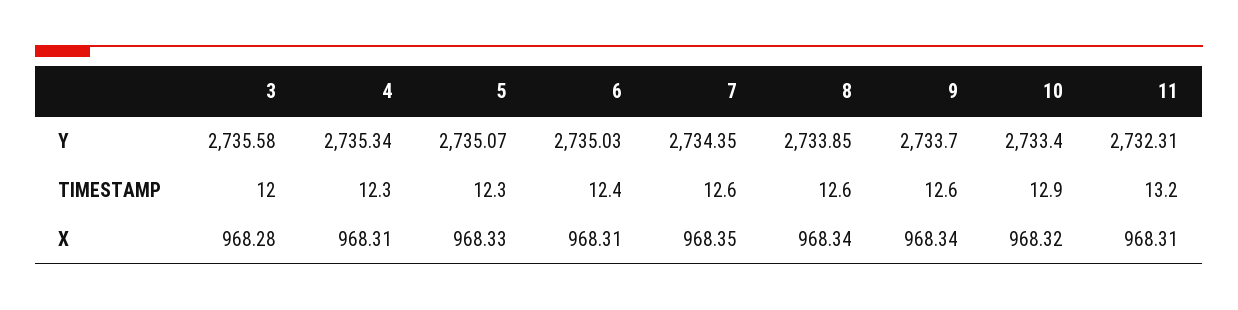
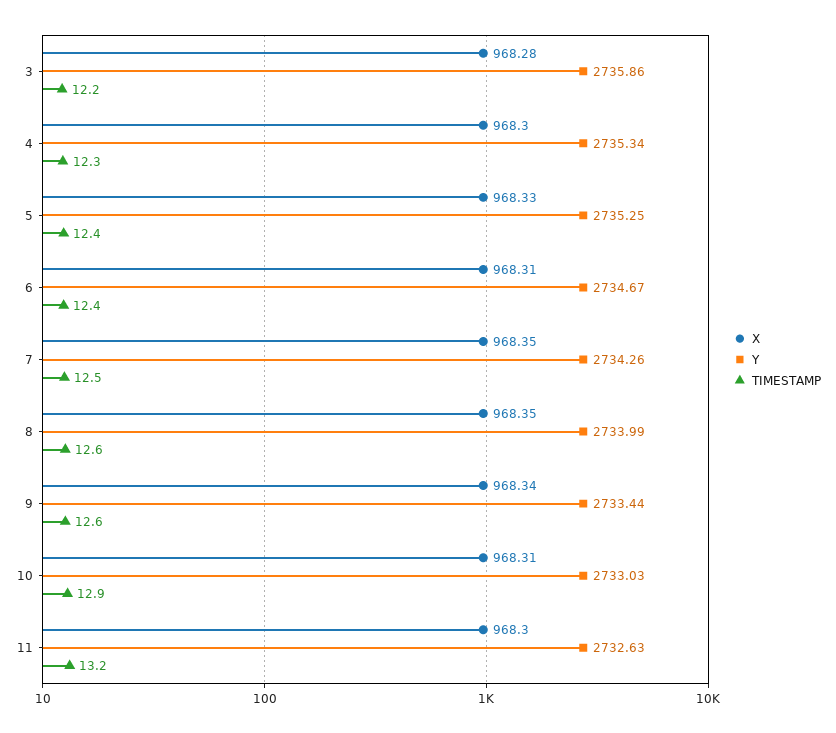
  {
    "Y": {
-     "3": 2735.58,
+     "3": 2735.86,
      "4": 2735.34,
-     "5": 2735.07,
+     "5": 2735.25,
-     "6": 2735.03,
+     "6": 2734.67,
-     "7": 2734.35,
+     "7": 2734.26,
-     "8": 2733.85,
+     "8": 2733.99,
-     "9": 2733.7,
+     "9": 2733.44,
-     "10": 2733.4,
+     "10": 2733.03,
-     "11": 2732.31
+     "11": 2732.63
    },
    "TIMESTAMP": {
-     "3": 12,
+     "3": 12.2,
      "4": 12.3,
-     "5": 12.3,
+     "5": 12.4,
      "6": 12.4,
-     "7": 12.6,
+     "7": 12.5,
      "8": 12.6,
      "9": 12.6,
      "10": 12.9,
      "11": 13.2
    },
    "X": {
      "3": 968.28,
-     "4": 968.31,
+     "4": 968.3,
      "5": 968.33,
      "6": 968.31,
      "7": 968.35,
-     "8": 968.34,
+     "8": 968.35,
      "9": 968.34,
-     "10": 968.32,
+     "10": 968.31,
-     "11": 968.31
+     "11": 968.3
    }
  }

